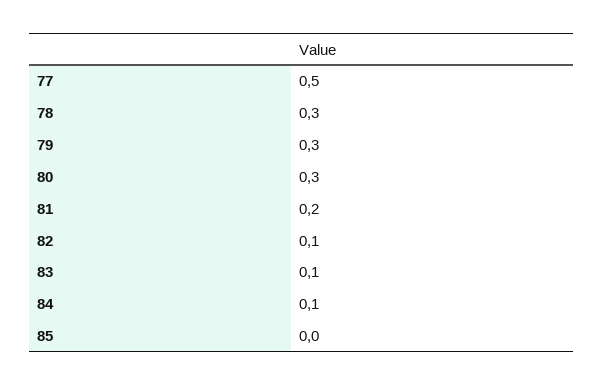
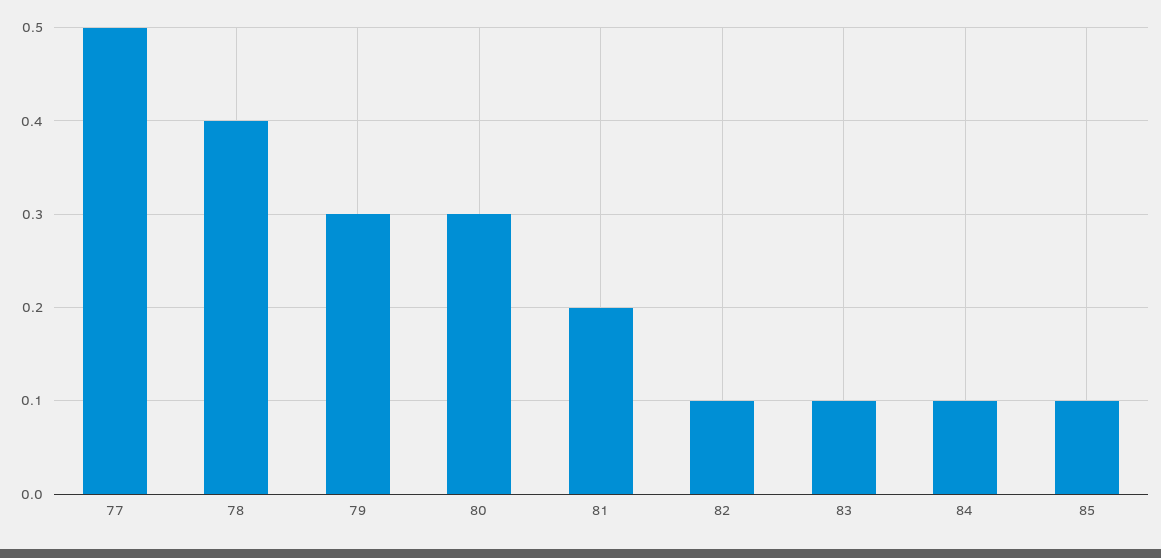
  {
    "77": 0.5,
-   "78": 0.3,
+   "78": 0.4,
    "79": 0.3,
    "80": 0.3,
    "81": 0.2,
    "82": 0.1,
    "83": 0.1,
    "84": 0.1,
-   "85": 0
+   "85": 0.1
  }

